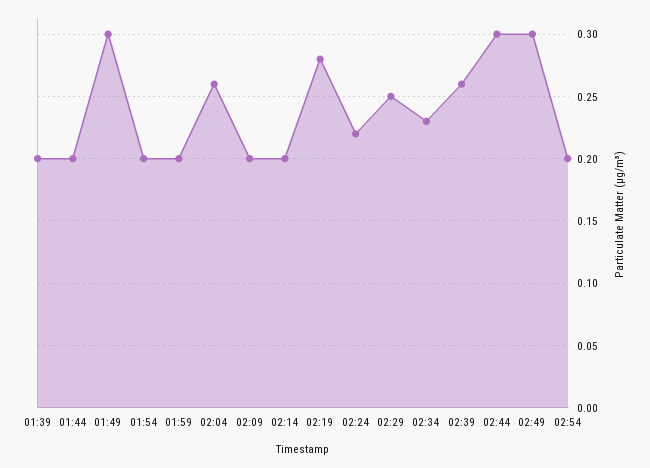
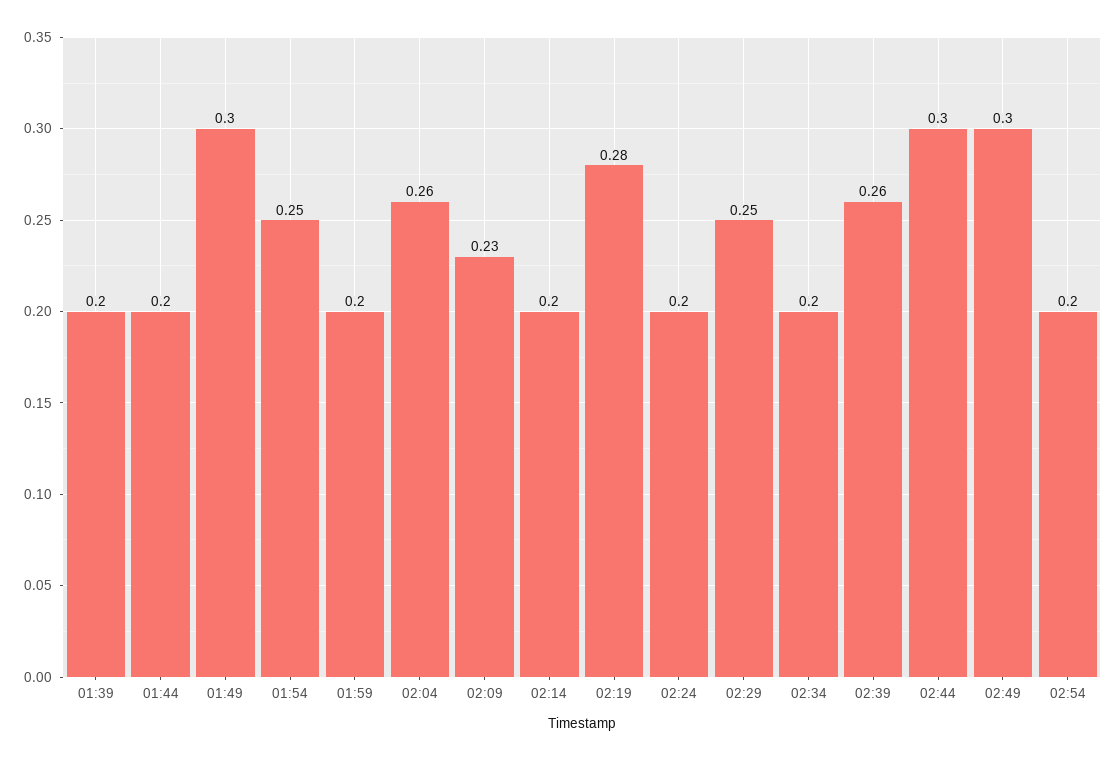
  {
    "01:39": 0.2,
    "01:44": 0.2,
    "01:49": 0.3,
-   "01:54": 0.2,
+   "01:54": 0.25,
    "01:59": 0.2,
    "02:04": 0.26,
-   "02:09": 0.2,
+   "02:09": 0.23,
    "02:14": 0.2,
    "02:19": 0.28,
-   "02:24": 0.22,
+   "02:24": 0.2,
    "02:29": 0.25,
-   "02:34": 0.23,
+   "02:34": 0.2,
    "02:39": 0.26,
    "02:44": 0.3,
    "02:49": 0.3,
    "02:54": 0.2
  }

